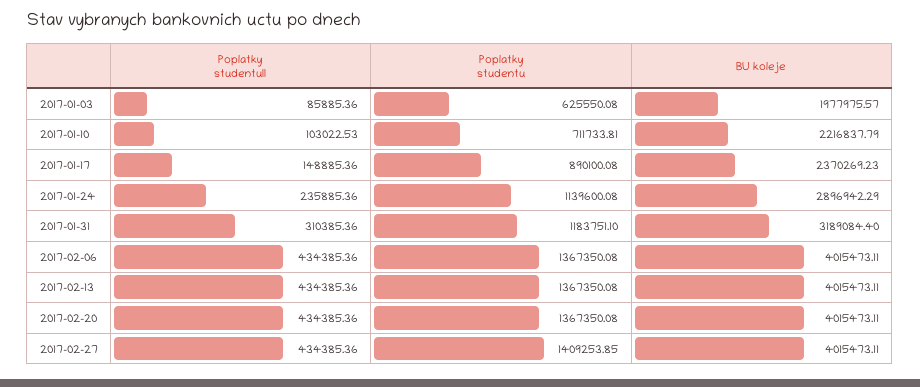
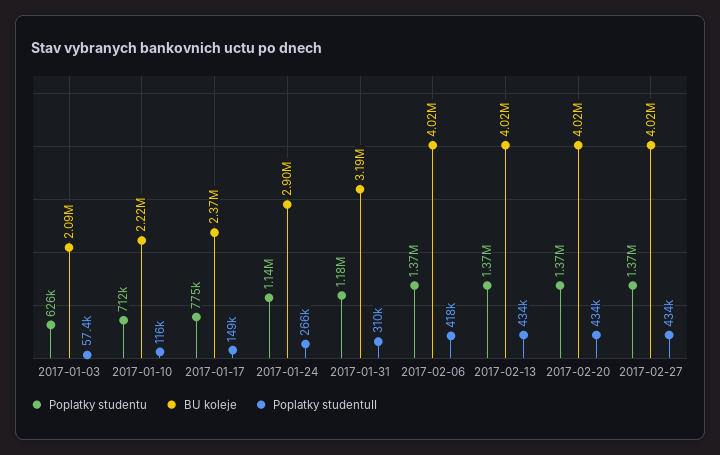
  {
    "Poplatky studentuII": {
-     "2017-01-03": 85885.36,
+     "2017-01-03": 57400,
-     "2017-01-10": 103022.53,
+     "2017-01-10": 116000,
      "2017-01-17": 148885.36,
-     "2017-01-24": 235885.36,
+     "2017-01-24": 266000,
      "2017-01-31": 310385.36,
-     "2017-02-06": 434385.36,
+     "2017-02-06": 418000,
      "2017-02-13": 434385.36,
      "2017-02-20": 434385.36,
      "2017-02-27": 434385.36
    },
    "Poplatky studentu": {
      "2017-01-03": 625550.08,
      "2017-01-10": 711733.81,
-     "2017-01-17": 890100.08,
+     "2017-01-17": 775000,
      "2017-01-24": 1139600.08,
      "2017-01-31": 1183751.1,
      "2017-02-06": 1367350.08,
      "2017-02-13": 1367350.08,
      "2017-02-20": 1367350.08,
-     "2017-02-27": 1409253.85
+     "2017-02-27": 1370000
    },
    "BU koleje": {
-     "2017-01-03": 1977975.57,
+     "2017-01-03": 2090000,
      "2017-01-10": 2216837.79,
      "2017-01-17": 2370269.23,
      "2017-01-24": 2896942.29,
      "2017-01-31": 3189084.4,
      "2017-02-06": 4015473.11,
      "2017-02-13": 4015473.11,
      "2017-02-20": 4015473.11,
      "2017-02-27": 4015473.11
    }
  }

